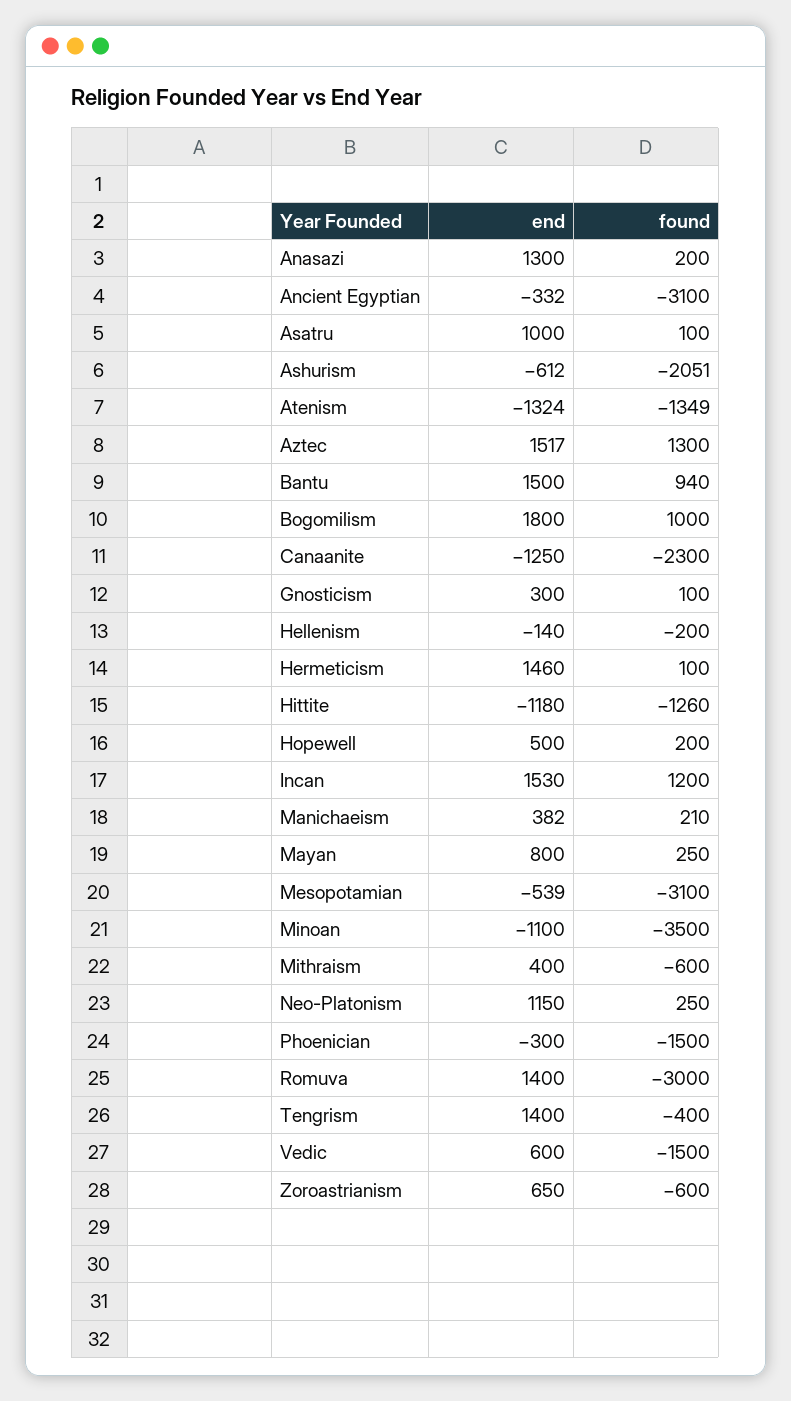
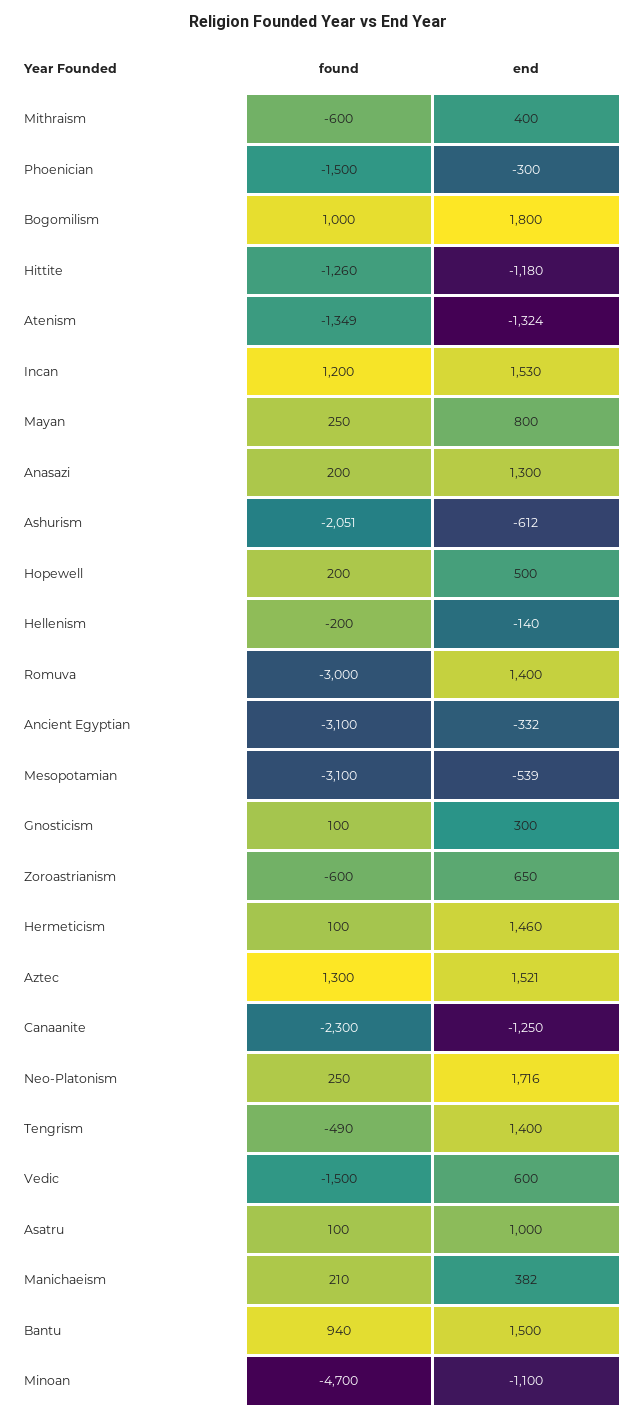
  {
    "end": {
      "Anasazi": 1300,
      "Ancient Egyptian": -332,
      "Asatru": 1000,
      "Ashurism": -612,
      "Atenism": -1324,
-     "Aztec": 1517,
+     "Aztec": 1521,
      "Bantu": 1500,
      "Bogomilism": 1800,
      "Canaanite": -1250,
      "Gnosticism": 300,
      "Hellenism": -140,
      "Hermeticism": 1460,
      "Hittite": -1180,
      "Hopewell": 500,
      "Incan": 1530,
      "Manichaeism": 382,
      "Mayan": 800,
      "Mesopotamian": -539,
      "Minoan": -1100,
      "Mithraism": 400,
-     "Neo-Platonism": 1150,
+     "Neo-Platonism": 1716,
      "Phoenician": -300,
      "Romuva": 1400,
      "Tengrism": 1400,
      "Vedic": 600,
      "Zoroastrianism": 650
    },
    "found": {
      "Anasazi": 200,
      "Ancient Egyptian": -3100,
      "Asatru": 100,
      "Ashurism": -2051,
      "Atenism": -1349,
      "Aztec": 1300,
      "Bantu": 940,
      "Bogomilism": 1000,
      "Canaanite": -2300,
      "Gnosticism": 100,
      "Hellenism": -200,
      "Hermeticism": 100,
      "Hittite": -1260,
      "Hopewell": 200,
      "Incan": 1200,
      "Manichaeism": 210,
      "Mayan": 250,
      "Mesopotamian": -3100,
-     "Minoan": -3500,
+     "Minoan": -4700,
      "Mithraism": -600,
      "Neo-Platonism": 250,
      "Phoenician": -1500,
      "Romuva": -3000,
-     "Tengrism": -400,
+     "Tengrism": -490,
      "Vedic": -1500,
      "Zoroastrianism": -600
    }
  }

